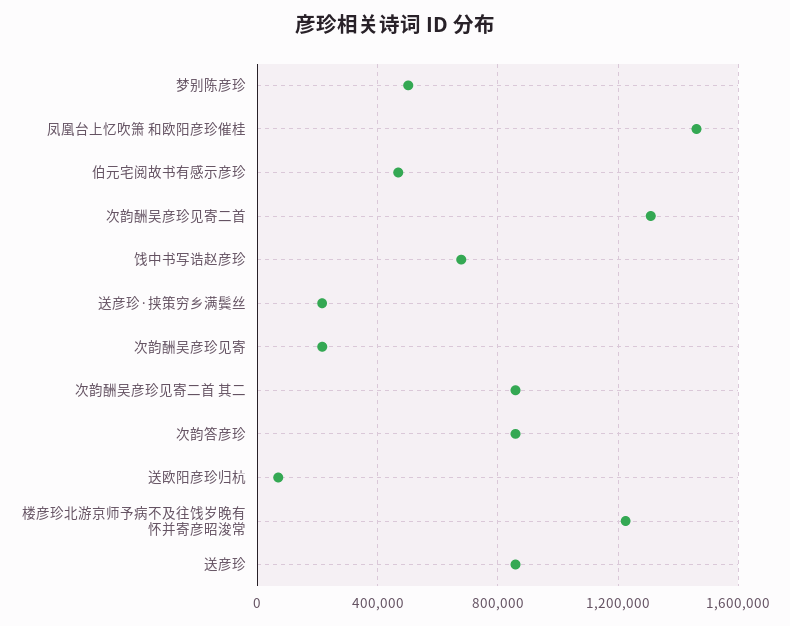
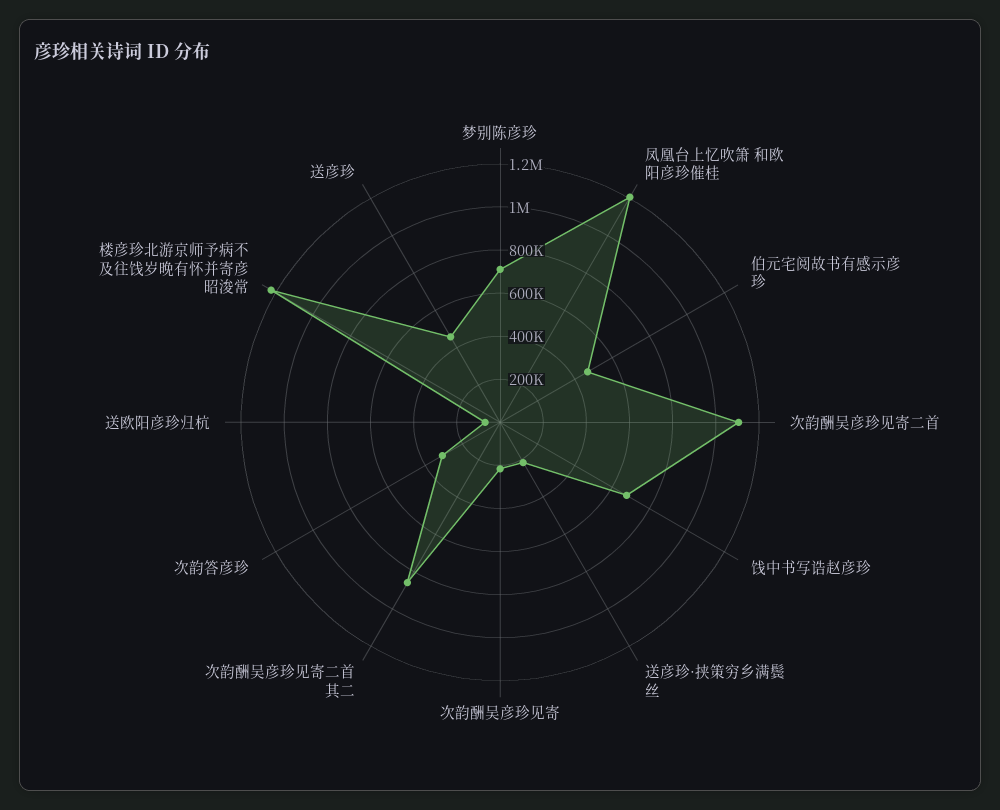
  {
-   "梦别陈彦珍": 500000,
+   "梦别陈彦珍": 700000,
-   "凤凰台上忆吹箫 和欧阳彦珍催桂": 1450000,
+   "凤凰台上忆吹箫 和欧阳彦珍催桂": 1200000,
    "伯元宅阅故书有感示彦珍": 450000,
-   "次韵酬吴彦珍见寄二首": 1300000,
+   "次韵酬吴彦珍见寄二首": 1100000,
    "饯中书写诰赵彦珍": 700000,
    "送彦珍·挟策穷乡满鬓丝": 200000,
    "次韵酬吴彦珍见寄": 200000,
    "次韵酬吴彦珍见寄二首 其二": 850000,
-   "次韵答彦珍": 850000,
+   "次韵答彦珍": 300000,
    "送欧阳彦珍归杭": 50000,
    "楼彦珍北游京师予病不及往饯岁晚有怀并寄彦昭浚常": 1250000,
-   "送彦珍": 850000
+   "送彦珍": 450000
  }

